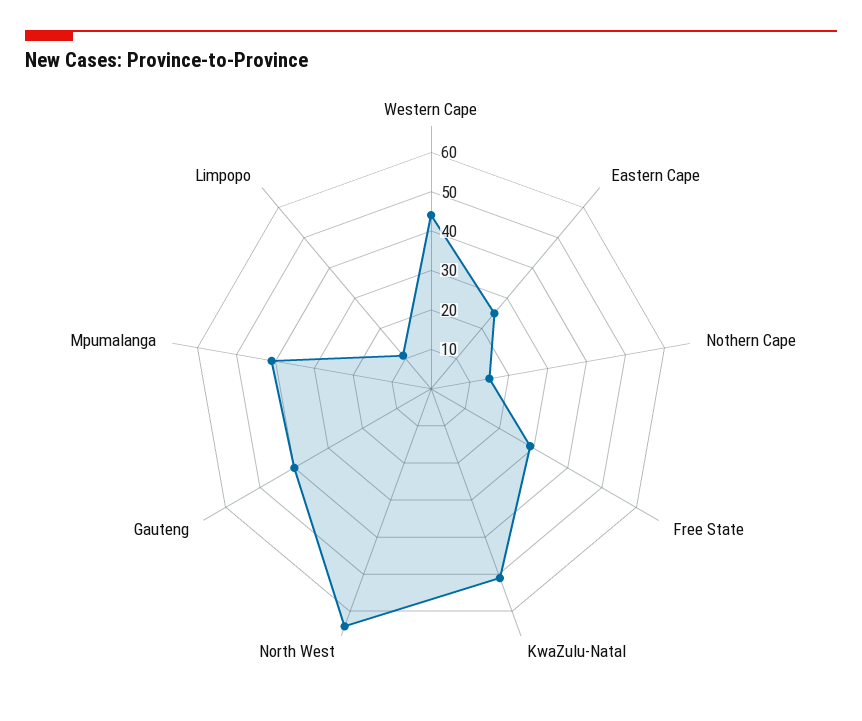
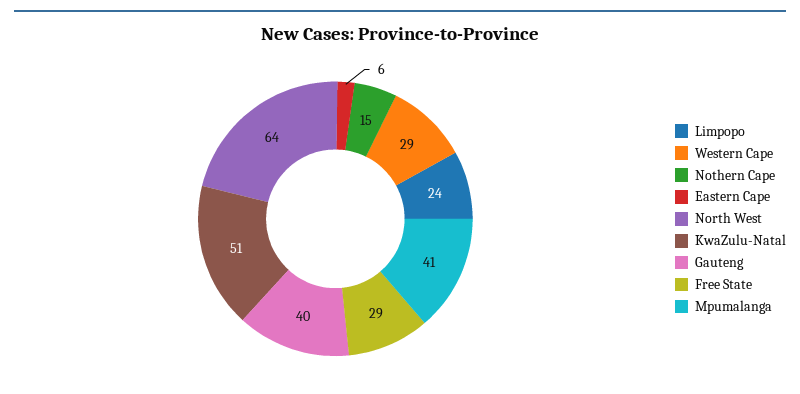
  {
-   "Western Cape": 45,
+   "Western Cape": 29,
-   "Eastern Cape": 25,
+   "Eastern Cape": 6,
    "Nothern Cape": 15,
    "Free State": 29,
    "KwaZulu-Natal": 51,
    "North West": 64,
    "Gauteng": 40,
    "Mpumalanga": 41,
-   "Limpopo": 10
+   "Limpopo": 24
  }

